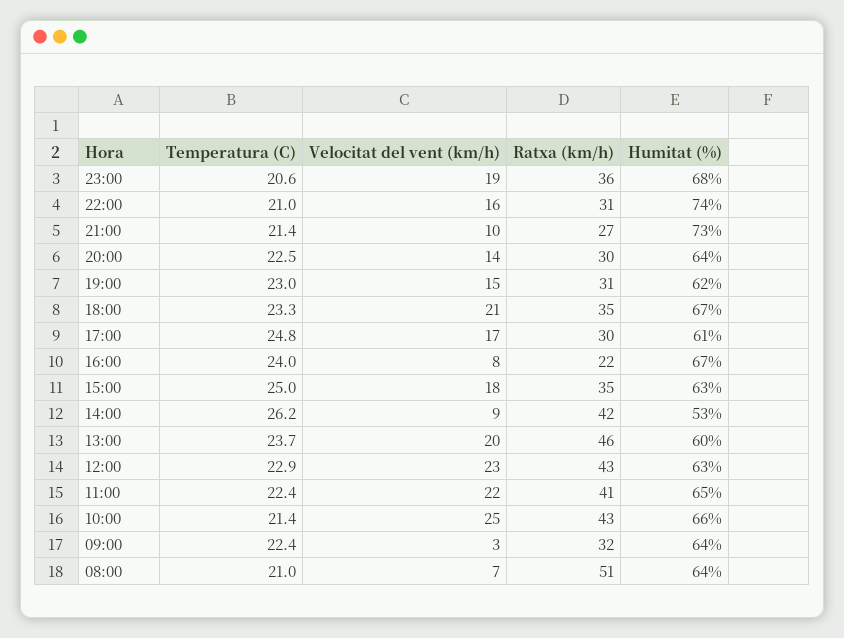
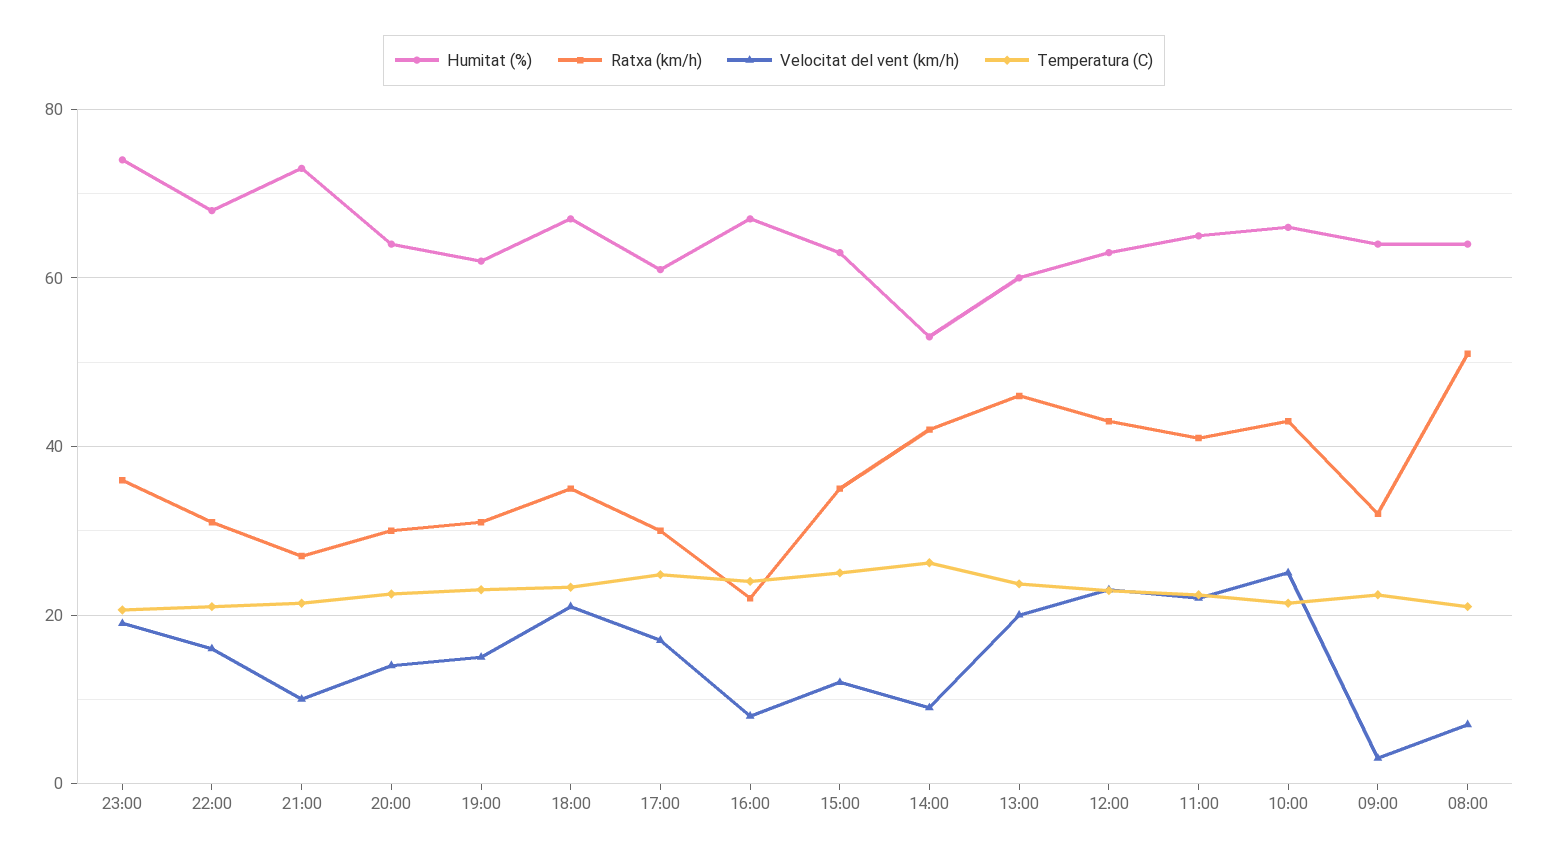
  {
    "Temperatura (C)": {
      "23:00": 20.6,
      "22:00": 21,
      "21:00": 21.4,
      "20:00": 22.5,
      "19:00": 23,
      "18:00": 23.3,
      "17:00": 24.8,
      "16:00": 24,
      "15:00": 25,
      "14:00": 26.2,
      "13:00": 23.7,
      "12:00": 22.9,
      "11:00": 22.4,
      "10:00": 21.4,
      "09:00": 22.4,
      "08:00": 21
    },
    "Velocitat del vent (km/h)": {
      "23:00": 19,
      "22:00": 16,
      "21:00": 10,
      "20:00": 14,
      "19:00": 15,
      "18:00": 21,
      "17:00": 17,
      "16:00": 8,
-     "15:00": 18,
+     "15:00": 12,
      "14:00": 9,
      "13:00": 20,
      "12:00": 23,
      "11:00": 22,
      "10:00": 25,
      "09:00": 3,
      "08:00": 7
    },
    "Ratxa (km/h)": {
      "23:00": 36,
      "22:00": 31,
      "21:00": 27,
      "20:00": 30,
      "19:00": 31,
      "18:00": 35,
      "17:00": 30,
      "16:00": 22,
      "15:00": 35,
      "14:00": 42,
      "13:00": 46,
      "12:00": 43,
      "11:00": 41,
      "10:00": 43,
      "09:00": 32,
      "08:00": 51
    },
    "Humitat (%)": {
-     "23:00": 68,
+     "23:00": 74,
-     "22:00": 74,
+     "22:00": 68,
      "21:00": 73,
      "20:00": 64,
      "19:00": 62,
      "18:00": 67,
      "17:00": 61,
      "16:00": 67,
      "15:00": 63,
      "14:00": 53,
      "13:00": 60,
      "12:00": 63,
      "11:00": 65,
      "10:00": 66,
      "09:00": 64,
      "08:00": 64
    }
  }

